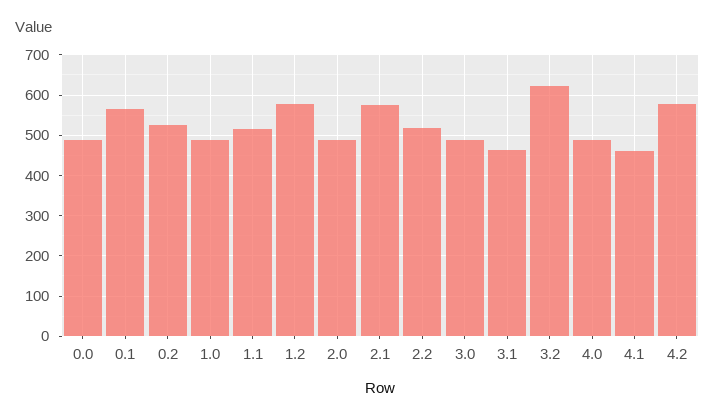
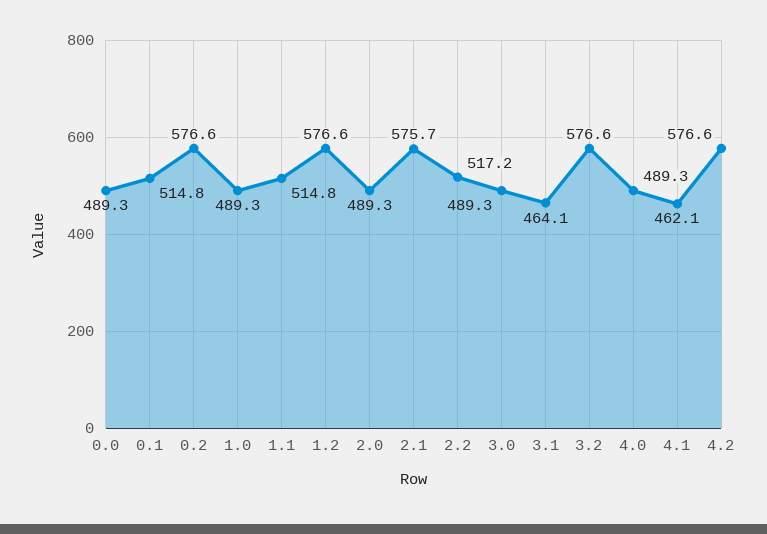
  {
    "0.0": 489.3,
-   "0.1": 560,
+   "0.1": 514.8,
-   "0.2": 520,
+   "0.2": 576.6,
    "1.0": 489.3,
    "1.1": 514.8,
    "1.2": 576.6,
    "2.0": 489.3,
    "2.1": 575.7,
    "2.2": 517.2,
    "3.0": 489.3,
    "3.1": 464.1,
-   "3.2": 620,
+   "3.2": 576.6,
    "4.0": 489.3,
    "4.1": 462.1,
    "4.2": 576.6
  }

